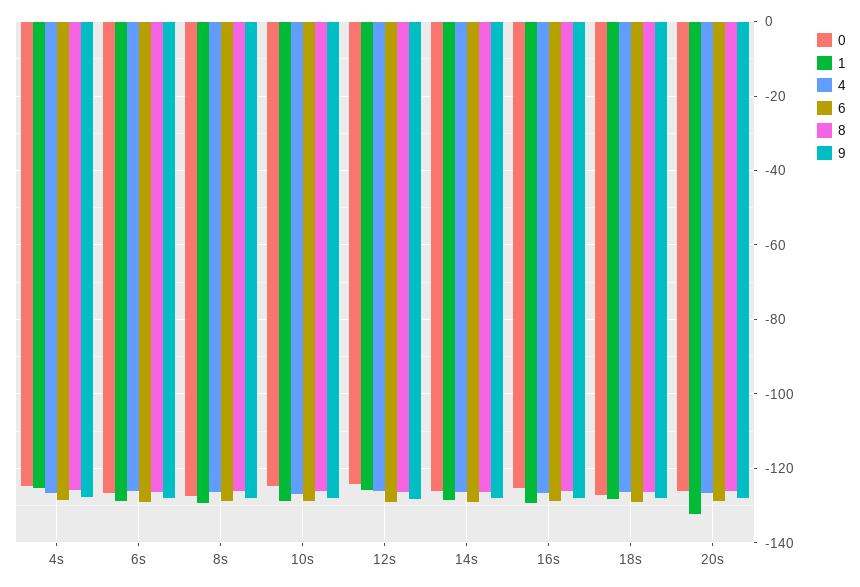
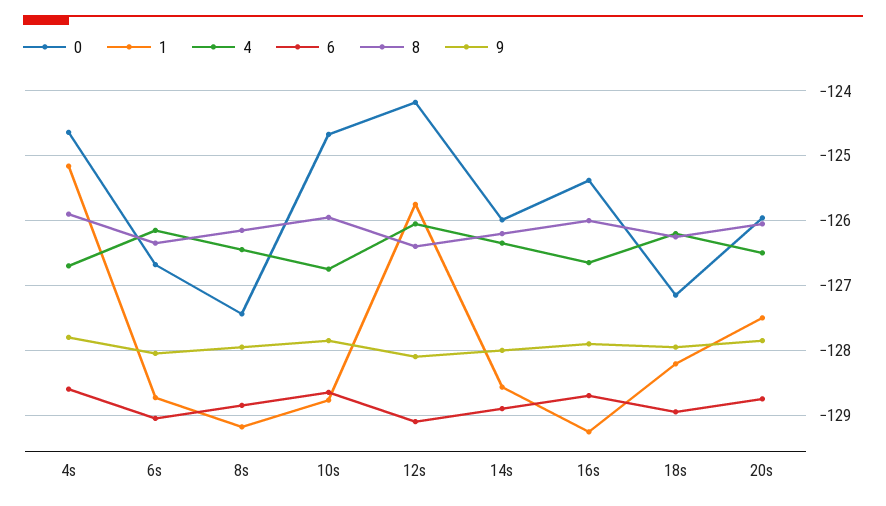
  {
    "0": {
      "4s": -124.6,
      "6s": -126.7,
      "8s": -127.4,
      "10s": -124.7,
      "12s": -124.2,
      "14s": -126,
      "16s": -125.4,
      "18s": -127.2,
      "20s": -126
    },
    "1": {
      "4s": -125.2,
      "6s": -128.7,
      "8s": -129.2,
      "10s": -128.8,
      "12s": -125.8,
      "14s": -128.6,
      "16s": -129.3,
      "18s": -128.2,
-     "20s": -132
+     "20s": -127.5
    },
    "4": {
      "4s": -126.7,
      "6s": -126.2,
      "8s": -126.5,
      "10s": -126.8,
      "12s": -126.1,
      "14s": -126.4,
      "16s": -126.7,
      "18s": -126.2,
      "20s": -126.5
    },
    "6": {
      "4s": -128.6,
      "6s": -129.1,
      "8s": -128.9,
      "10s": -128.7,
      "12s": -129.1,
      "14s": -128.9,
      "16s": -128.7,
      "18s": -129,
      "20s": -128.8
    },
    "8": {
      "4s": -125.9,
      "6s": -126.4,
      "8s": -126.2,
      "10s": -126,
      "12s": -126.4,
      "14s": -126.2,
      "16s": -126,
      "18s": -126.3,
      "20s": -126.1
    },
    "9": {
      "4s": -127.8,
      "6s": -128.1,
      "8s": -128,
      "10s": -127.9,
      "12s": -128.1,
      "14s": -128,
      "16s": -127.9,
      "18s": -128,
      "20s": -127.9
    }
  }

